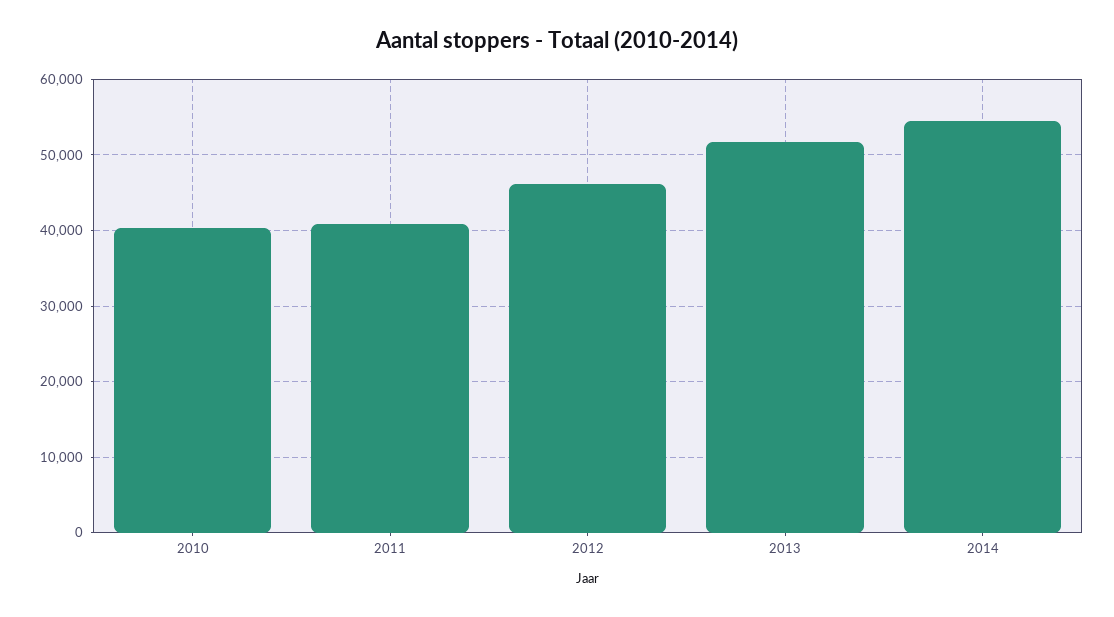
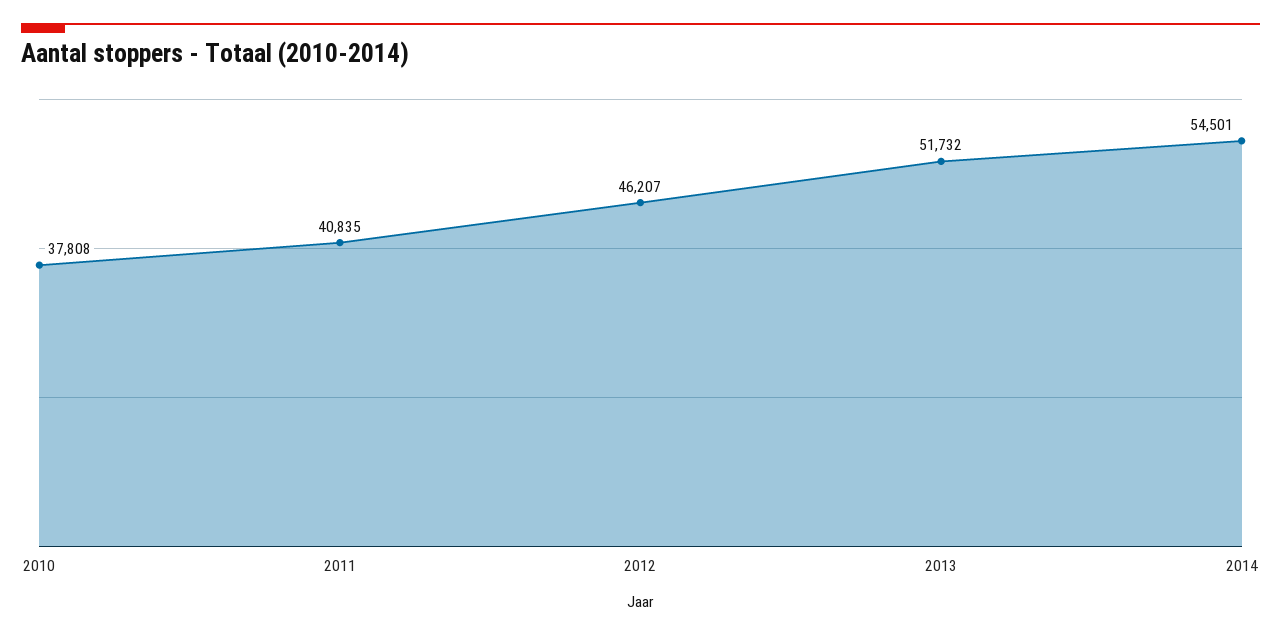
  {
-   "2010": 40000,
+   "2010": 37808,
    "2011": 40835,
    "2012": 46207,
    "2013": 51732,
    "2014": 54501
  }

